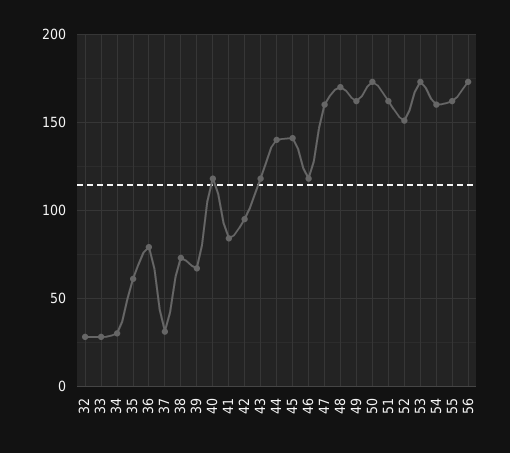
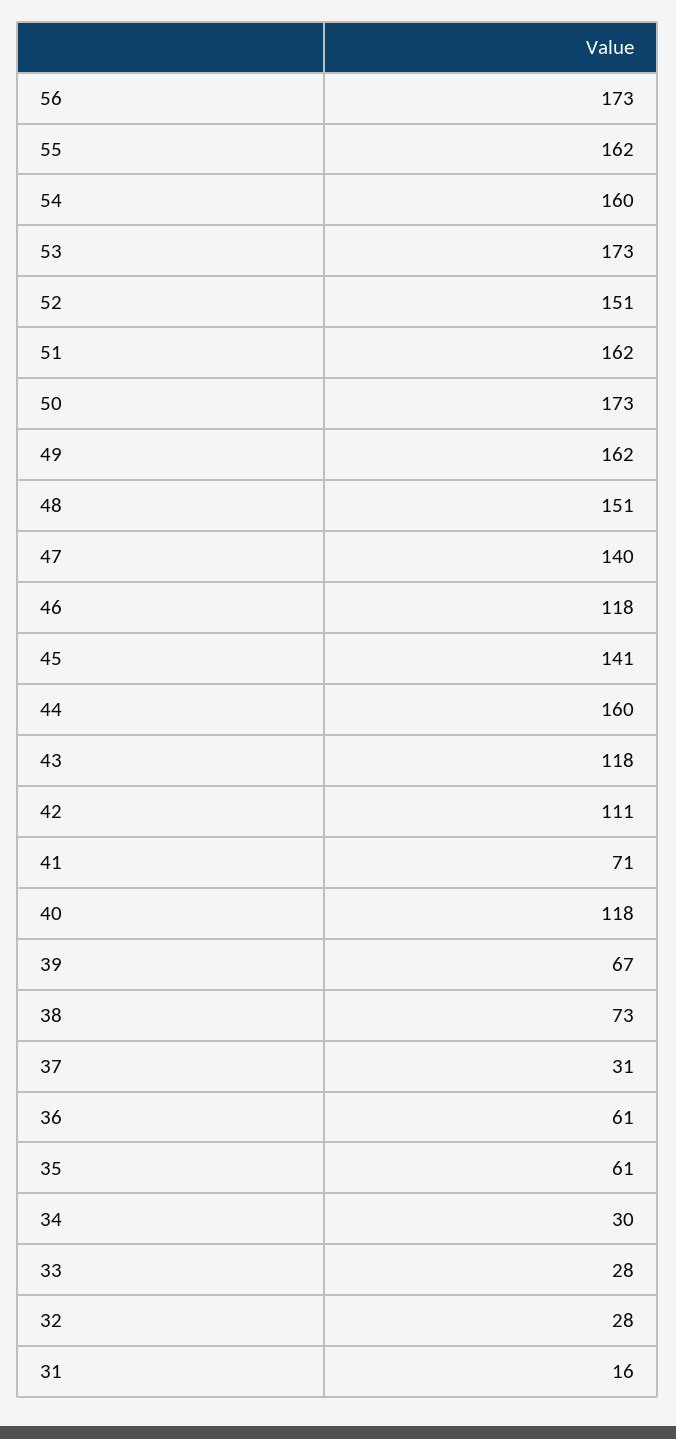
  {
    "32": 28,
    "33": 28,
    "34": 30,
    "35": 61,
-   "36": 80,
+   "36": 61,
    "37": 31,
    "38": 73,
    "39": 67,
    "40": 118,
-   "41": 85,
+   "41": 71,
-   "42": 95,
+   "42": 111,
    "43": 118,
-   "44": 140,
+   "44": 160,
    "45": 141,
    "46": 118,
-   "47": 160,
+   "47": 140,
-   "48": 170,
+   "48": 151,
    "49": 162,
    "50": 173,
    "51": 162,
    "52": 151,
    "53": 173,
    "54": 160,
    "55": 162,
-   "56": 173
+   "56": 173,
+   "31": 16
  }

